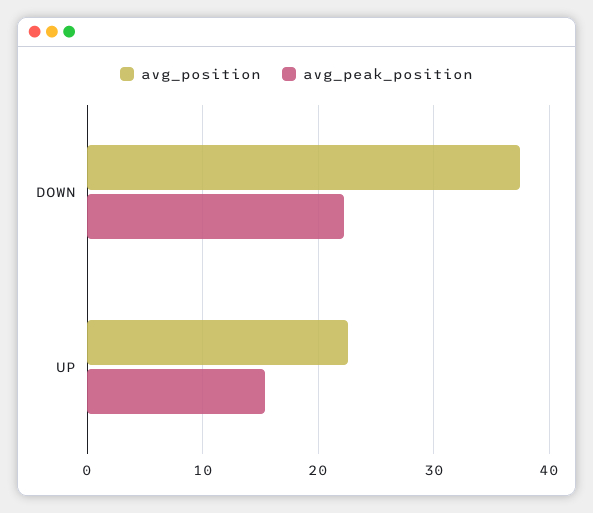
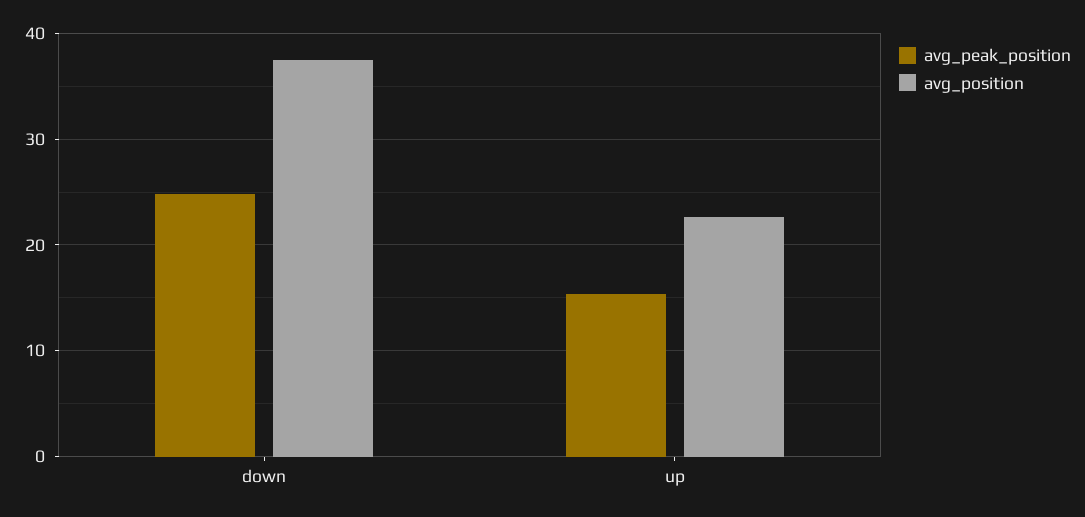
  {
    "avg_position": {
      "DOWN": 38,
      "UP": 23
    },
    "avg_peak_position": {
-     "DOWN": 22,
+     "DOWN": 25,
      "UP": 15
    }
  }

